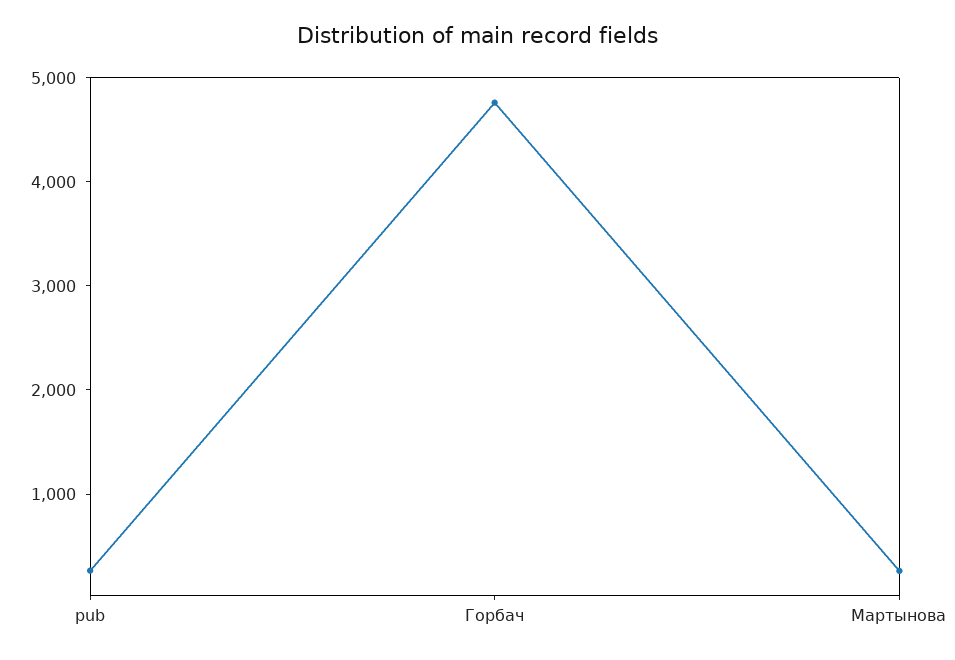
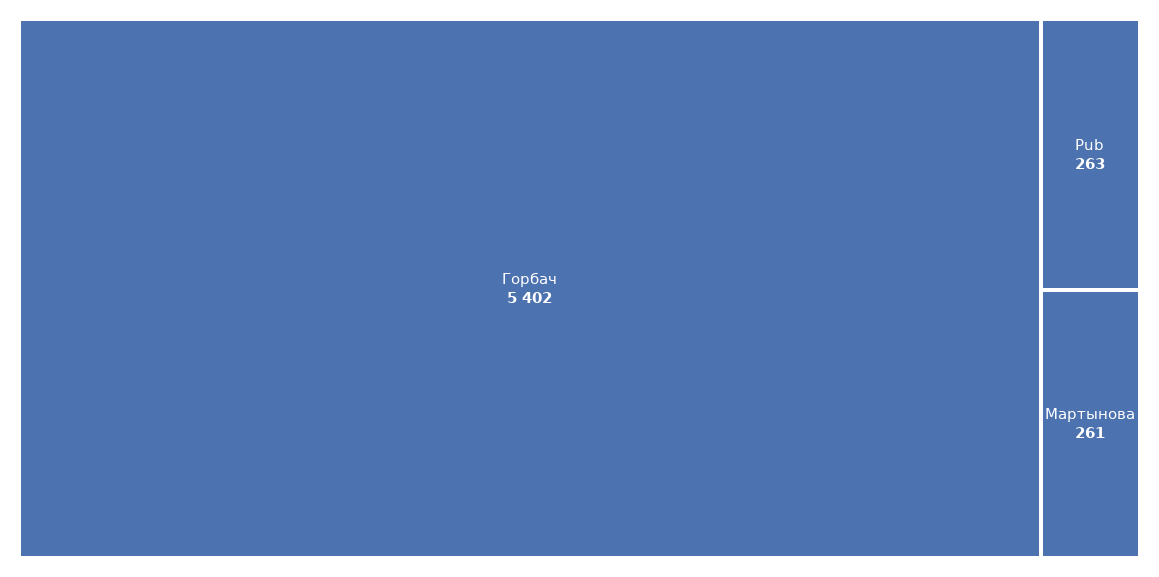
  {
    "pub": 263,
-   "Горбач": 4800,
+   "Горбач": 5402,
    "Мартынова": 261
  }

